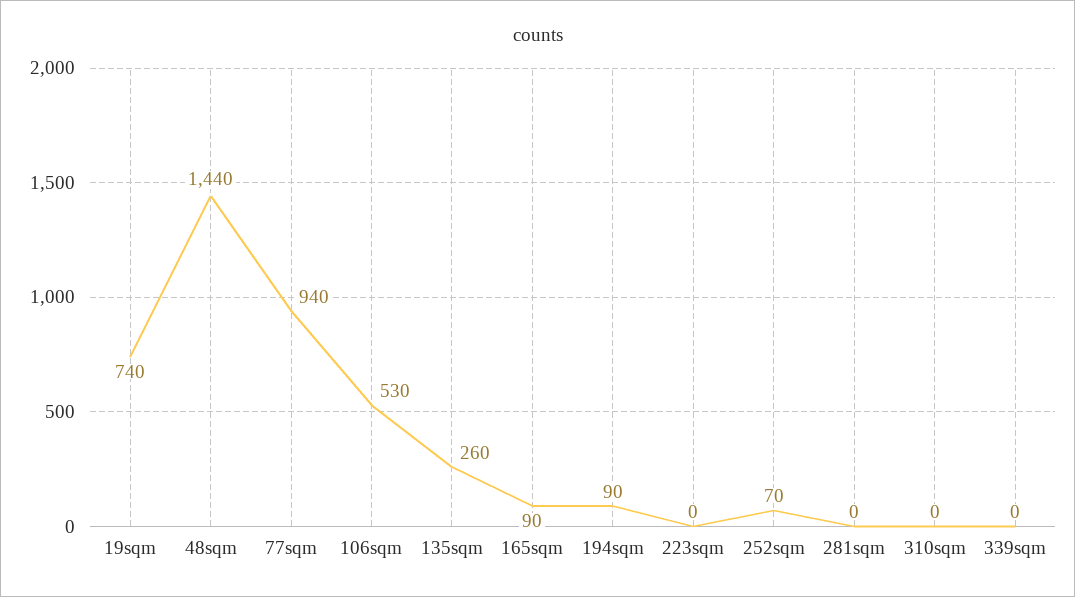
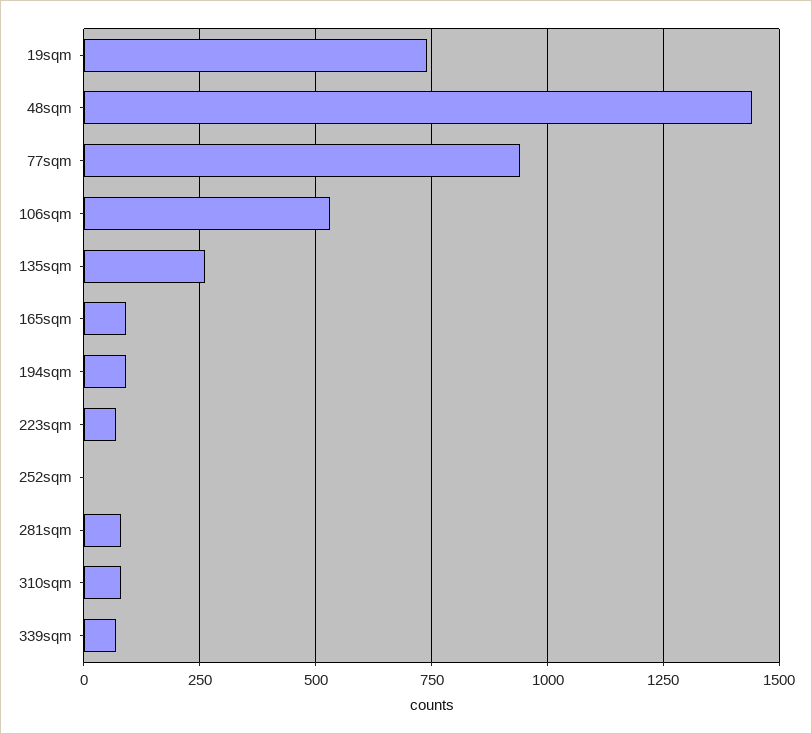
  {
    "19sqm": 740,
    "48sqm": 1440,
    "77sqm": 940,
    "106sqm": 530,
    "135sqm": 260,
    "165sqm": 90,
    "194sqm": 90,
-   "223sqm": 0,
+   "223sqm": 75,
-   "252sqm": 70,
+   "252sqm": 0,
-   "281sqm": 0,
+   "281sqm": 75,
-   "310sqm": 0,
+   "310sqm": 75,
-   "339sqm": 0
+   "339sqm": 75
  }

